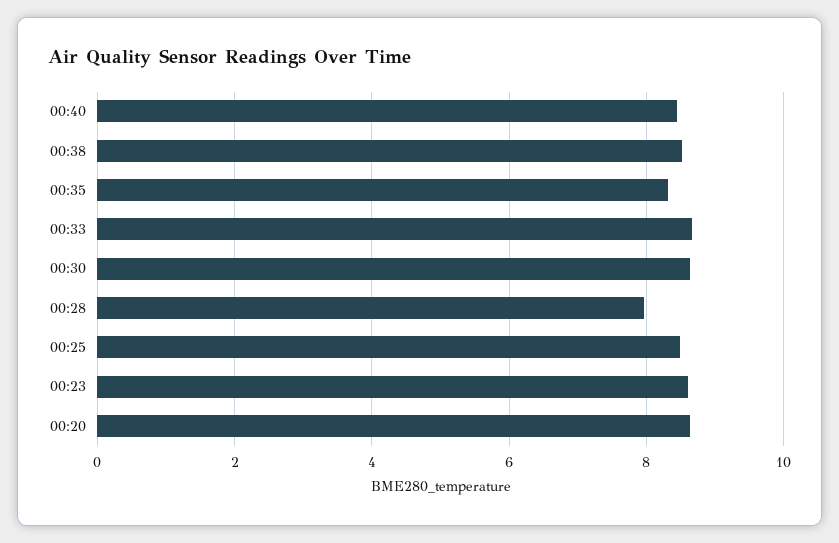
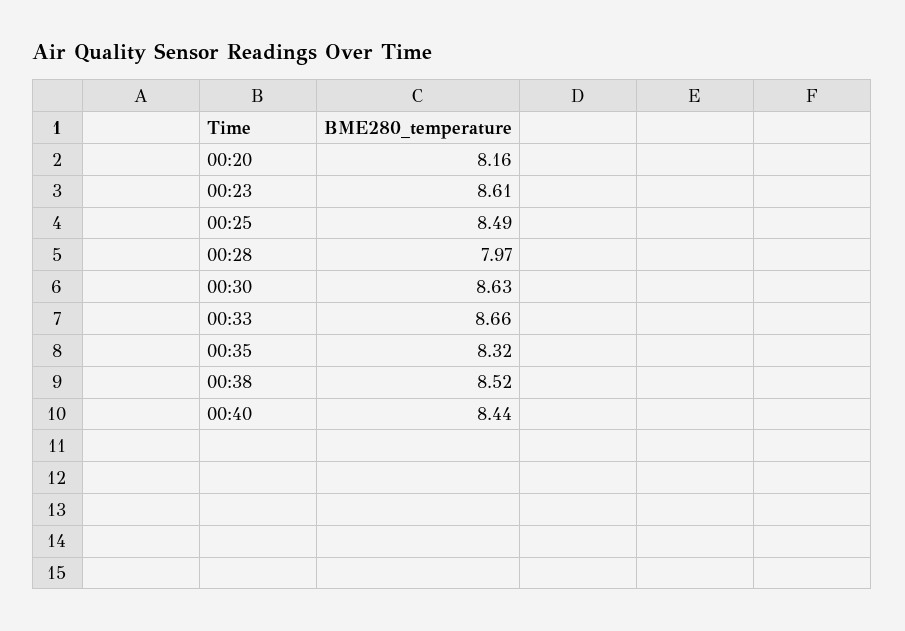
  {
    "00:40": 8.44,
    "00:38": 8.52,
    "00:35": 8.32,
    "00:33": 8.66,
    "00:30": 8.63,
    "00:28": 7.97,
    "00:25": 8.49,
    "00:23": 8.61,
-   "00:20": 8.6
+   "00:20": 8.16
  }

